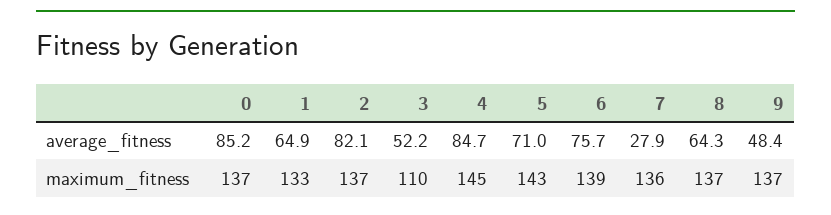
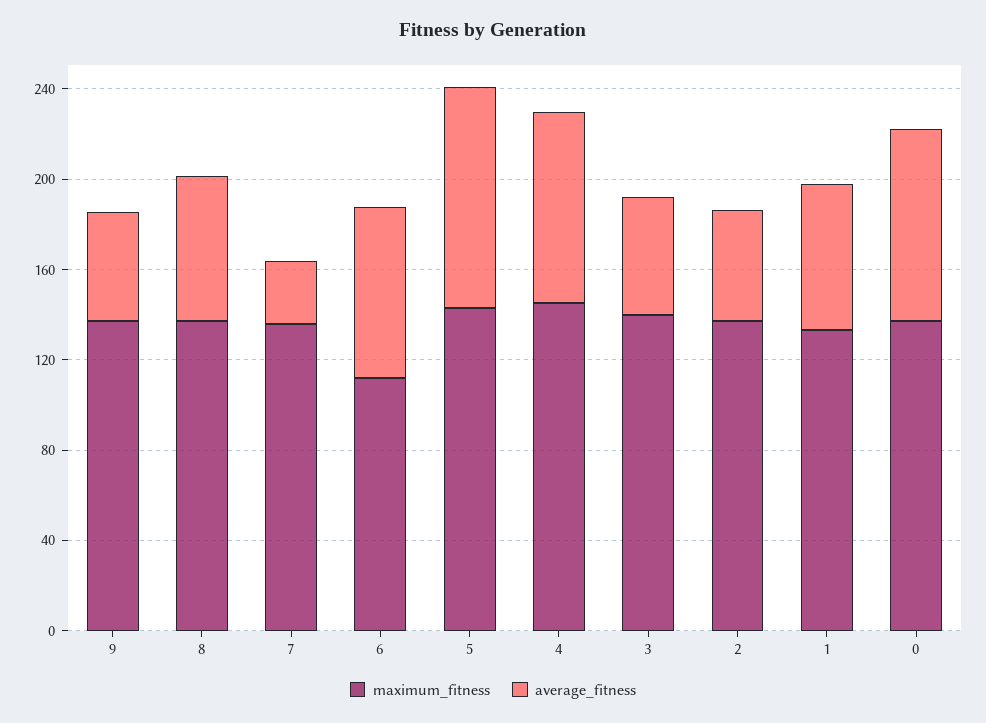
  {
    "average_fitness": {
      "0": 85.2,
      "1": 64.9,
-     "2": 82.1,
+     "2": 50,
      "3": 52.2,
      "4": 84.7,
-     "5": 71,
+     "5": 100,
      "6": 75.7,
      "7": 27.9,
      "8": 64.3,
      "9": 48.4
    },
    "maximum_fitness": {
      "0": 137,
      "1": 133,
      "2": 137,
-     "3": 110,
+     "3": 140,
      "4": 145,
      "5": 143,
-     "6": 139,
+     "6": 110,
      "7": 136,
      "8": 137,
      "9": 137
    }
  }

